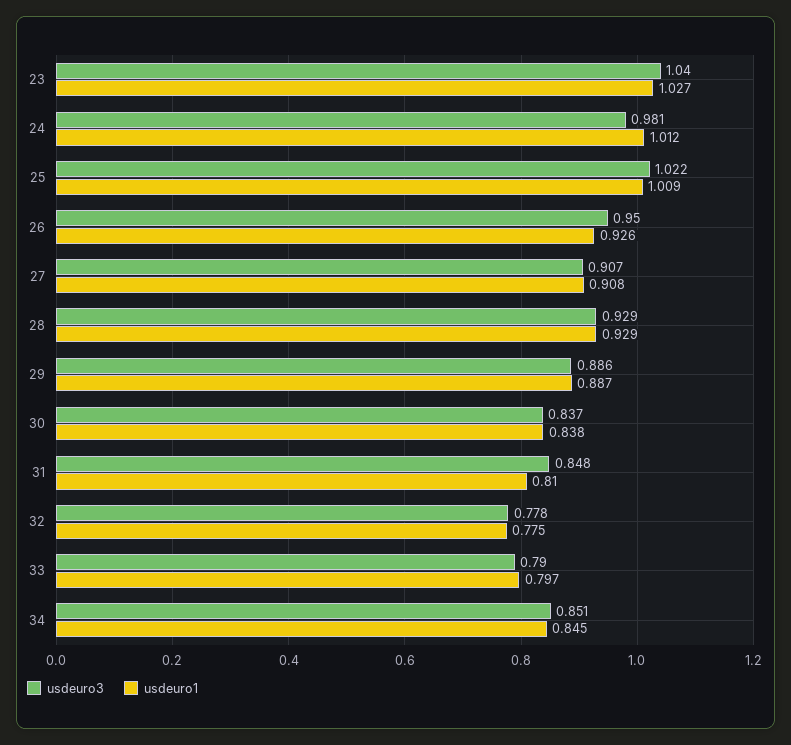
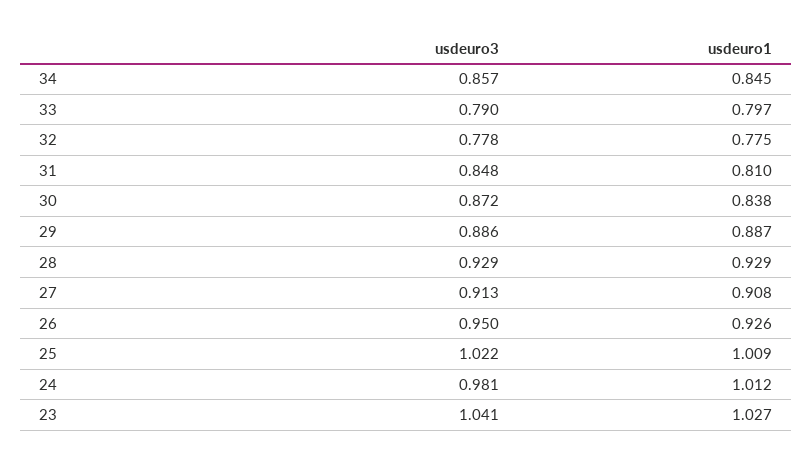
  {
    "usdeuro3": {
-     "23": 1.04,
+     "23": 1.041,
      "24": 0.981,
      "25": 1.022,
      "26": 0.95,
-     "27": 0.907,
+     "27": 0.913,
      "28": 0.929,
      "29": 0.886,
-     "30": 0.837,
+     "30": 0.872,
      "31": 0.848,
      "32": 0.778,
      "33": 0.79,
-     "34": 0.851
+     "34": 0.857
    },
    "usdeuro1": {
      "23": 1.027,
      "24": 1.012,
      "25": 1.009,
      "26": 0.926,
      "27": 0.908,
      "28": 0.929,
      "29": 0.887,
      "30": 0.838,
      "31": 0.81,
      "32": 0.775,
      "33": 0.797,
      "34": 0.845
    }
  }

